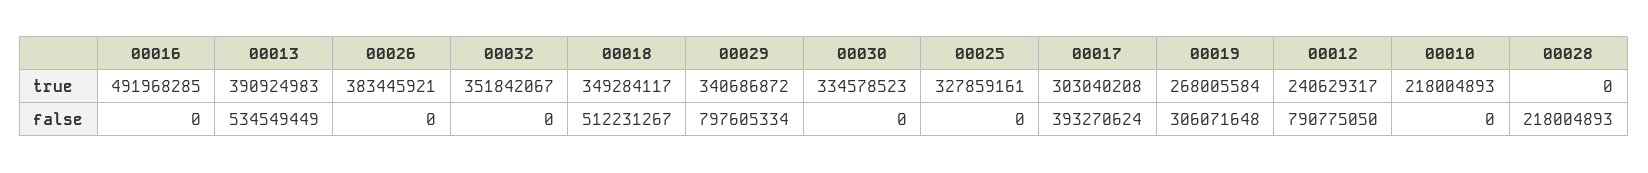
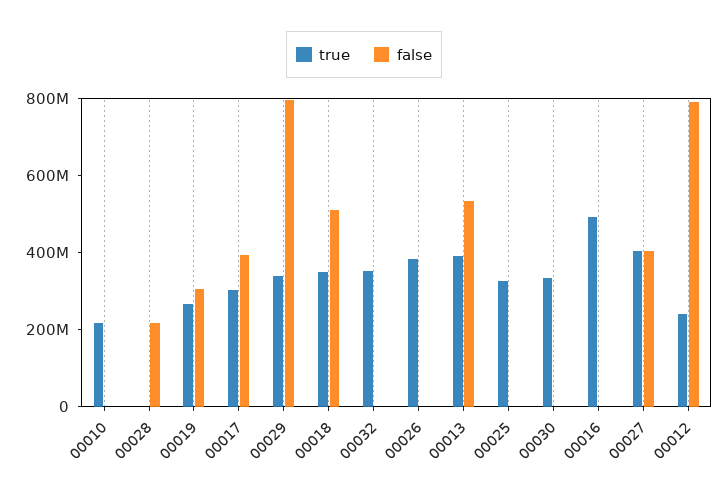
  {
    "true": {
      "00016": 491968285,
      "00013": 390924983,
      "00026": 383445921,
      "00032": 351842067,
      "00018": 349284117,
      "00029": 340686872,
      "00030": 334578523,
      "00025": 327859161,
      "00017": 303040208,
      "00019": 268005584,
      "00012": 240629317,
      "00010": 218004893,
-     "00028": 0
+     "00028": 0,
+     "00027": 400000000
    },
    "false": {
      "00016": 0,
      "00013": 534549449,
      "00026": 0,
      "00032": 0,
      "00018": 512231267,
      "00029": 797605334,
      "00030": 0,
      "00025": 0,
      "00017": 393270624,
      "00019": 306071648,
      "00012": 790775050,
      "00010": 0,
-     "00028": 218004893
+     "00028": 218004893,
+     "00027": 400000000
    }
  }

